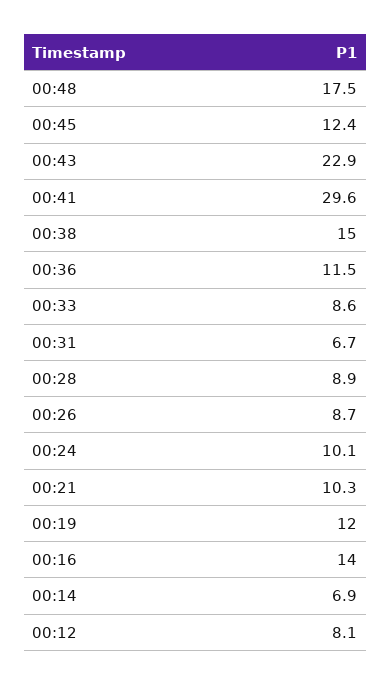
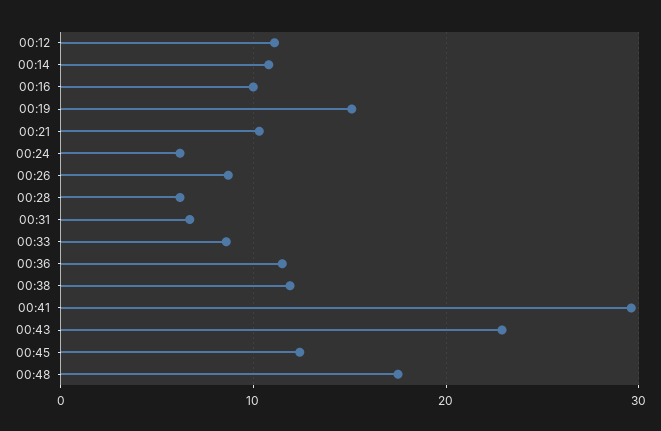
  {
    "00:48": 17.5,
    "00:45": 12.4,
    "00:43": 22.9,
    "00:41": 29.6,
-   "00:38": 15,
+   "00:38": 12,
    "00:36": 11.5,
    "00:33": 8.6,
    "00:31": 6.7,
-   "00:28": 8.9,
+   "00:28": 6,
    "00:26": 8.7,
-   "00:24": 10.1,
+   "00:24": 6,
    "00:21": 10.3,
-   "00:19": 12,
+   "00:19": 15,
-   "00:16": 14,
+   "00:16": 10,
-   "00:14": 6.9,
+   "00:14": 11,
-   "00:12": 8.1
+   "00:12": 11
  }

